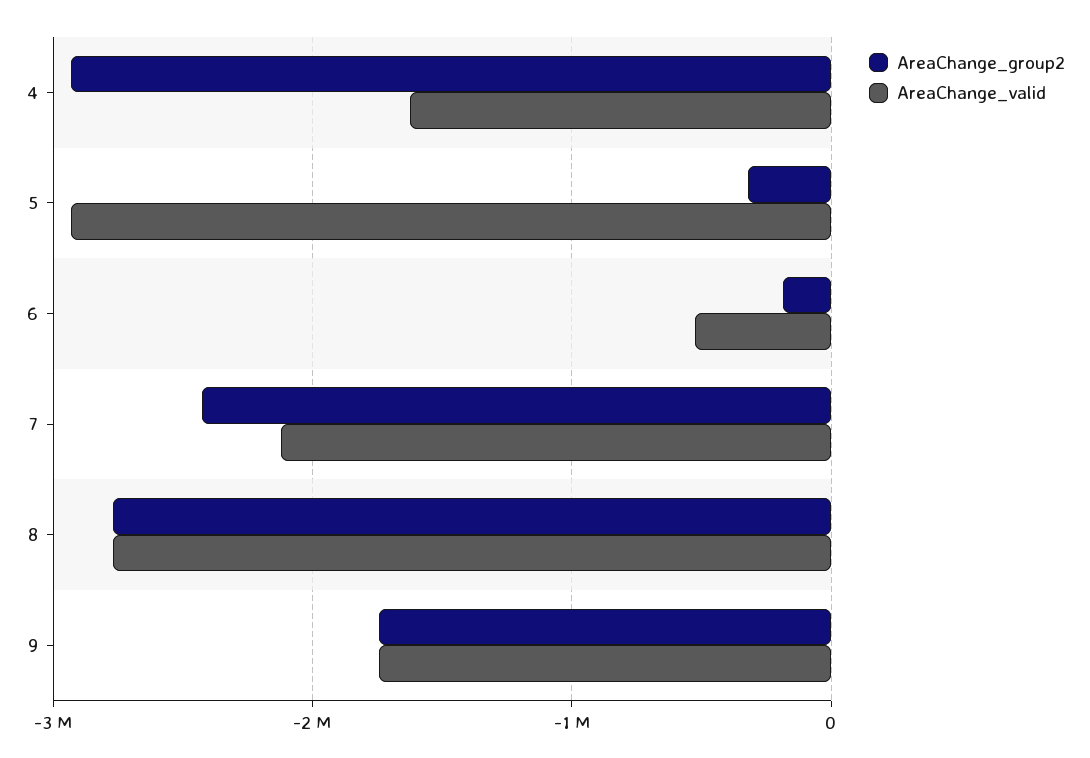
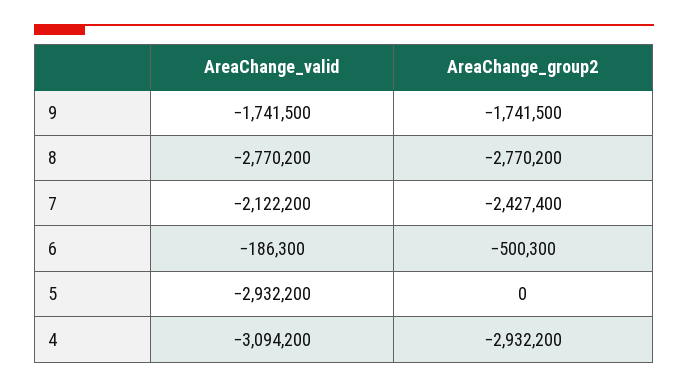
  {
    "AreaChange_group2": {
      "4": -2932200,
-     "5": -300000,
+     "5": 0,
-     "6": -200000,
+     "6": -500300,
      "7": -2427400,
      "8": -2770200,
      "9": -1741500
    },
    "AreaChange_valid": {
-     "4": -1600000,
+     "4": -3094200,
      "5": -2932200,
-     "6": -500000,
+     "6": -186300,
      "7": -2122200,
      "8": -2770200,
      "9": -1741500
    }
  }

